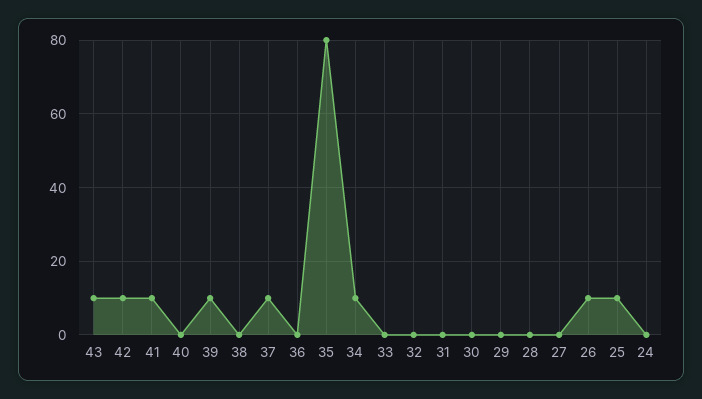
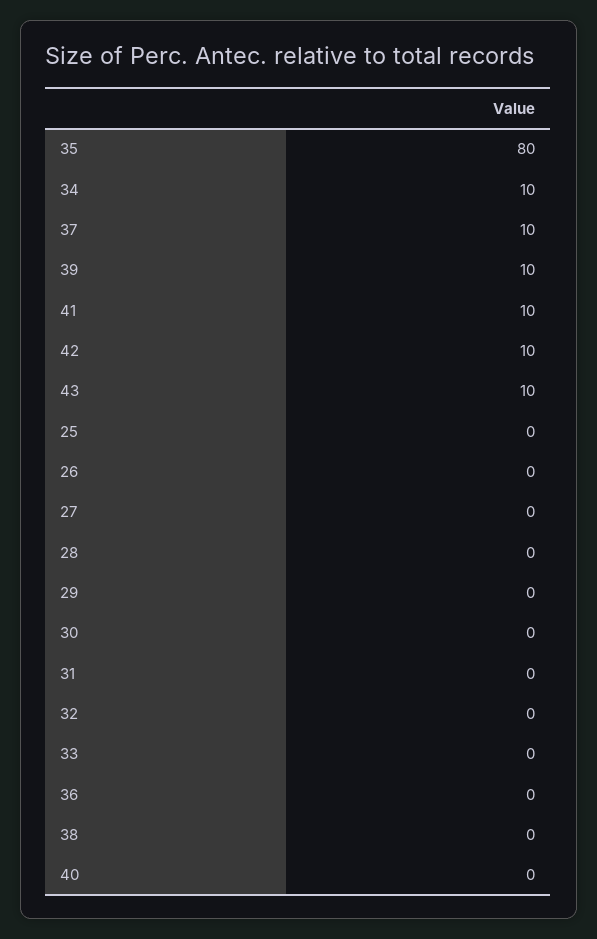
  {
    "43": 10,
    "42": 10,
    "41": 10,
    "40": 0,
    "39": 10,
    "38": 0,
    "37": 10,
    "36": 0,
    "35": 80,
    "34": 10,
    "33": 0,
    "32": 0,
    "31": 0,
    "30": 0,
    "29": 0,
    "28": 0,
    "27": 0,
-   "26": 10,
+   "26": 0,
-   "25": 10,
+   "25": 0
-   "24": 0
  }

